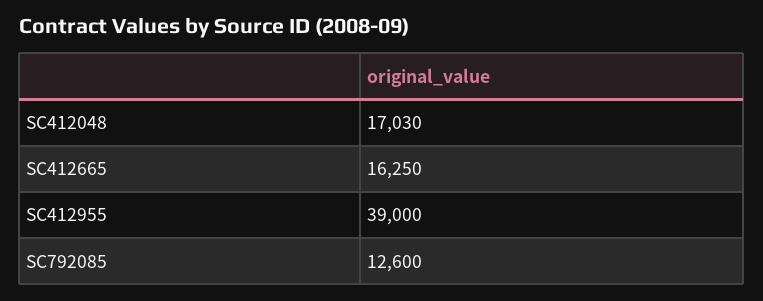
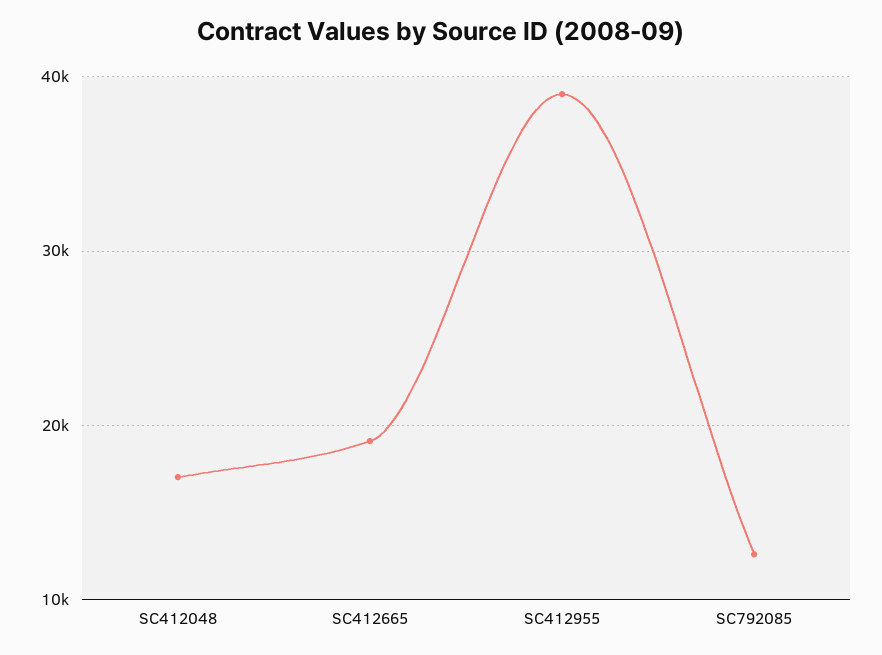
  {
    "SC412048": 17030,
-   "SC412665": 16250,
+   "SC412665": 19000,
    "SC412955": 39000,
    "SC792085": 12600
  }

